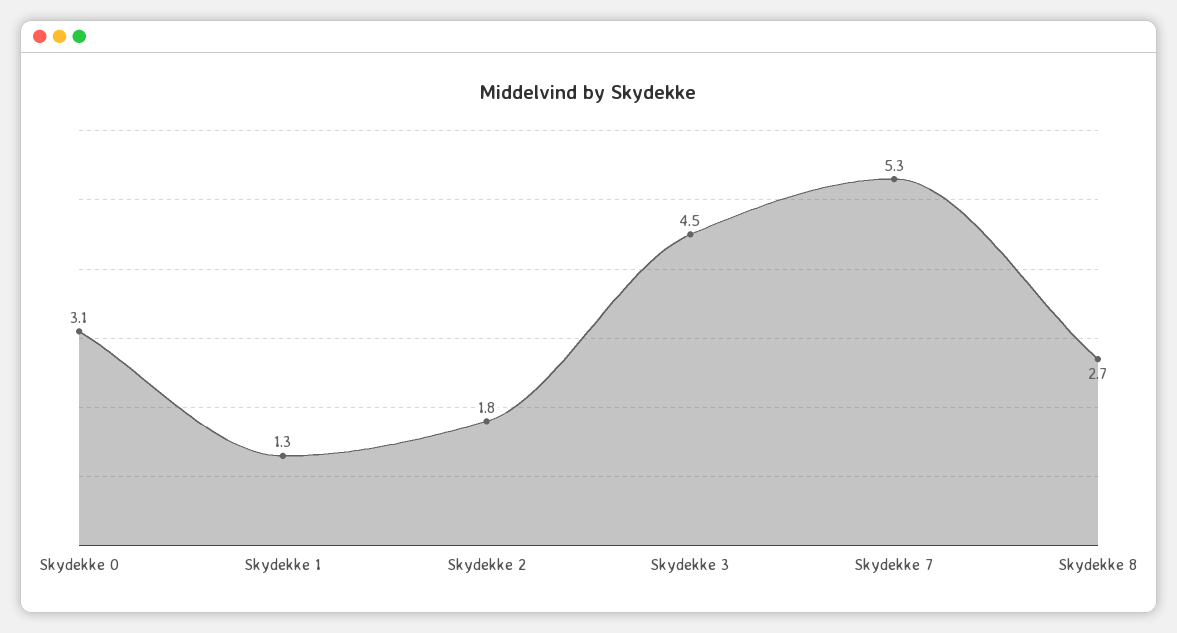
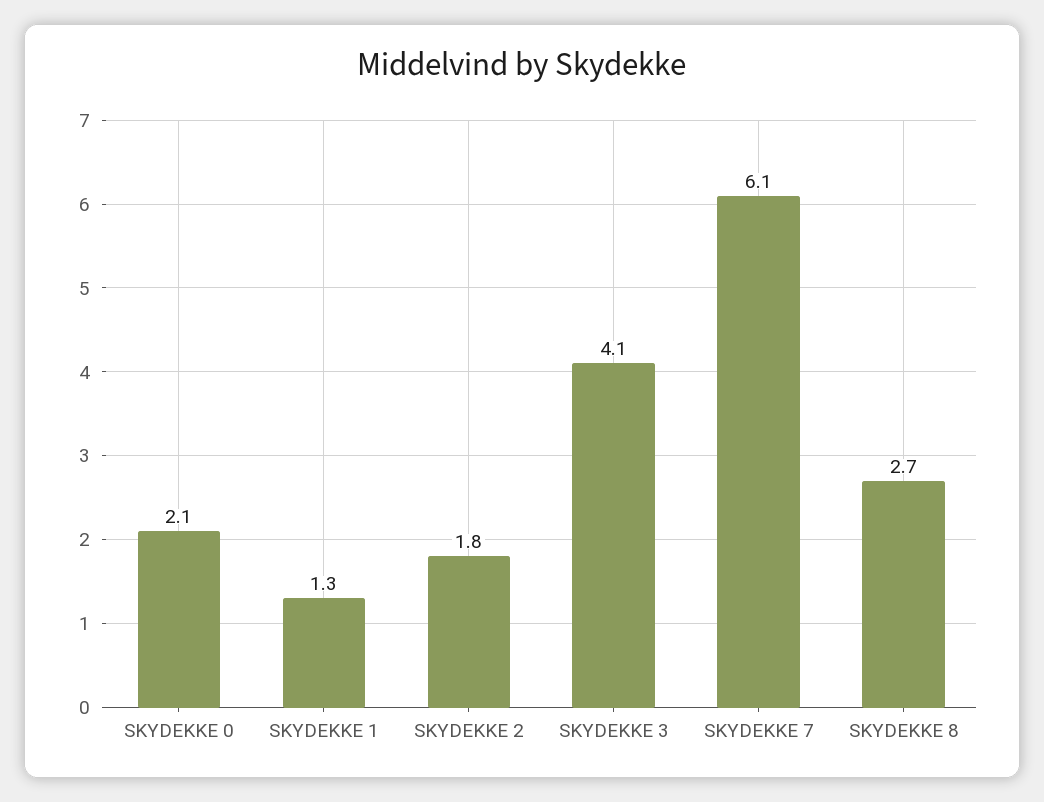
  {
-   "Skydekke 0": 3.1,
+   "Skydekke 0": 2.1,
    "Skydekke 1": 1.3,
    "Skydekke 2": 1.8,
-   "Skydekke 3": 4.5,
+   "Skydekke 3": 4.1,
-   "Skydekke 7": 5.3,
+   "Skydekke 7": 6.1,
    "Skydekke 8": 2.7
  }

